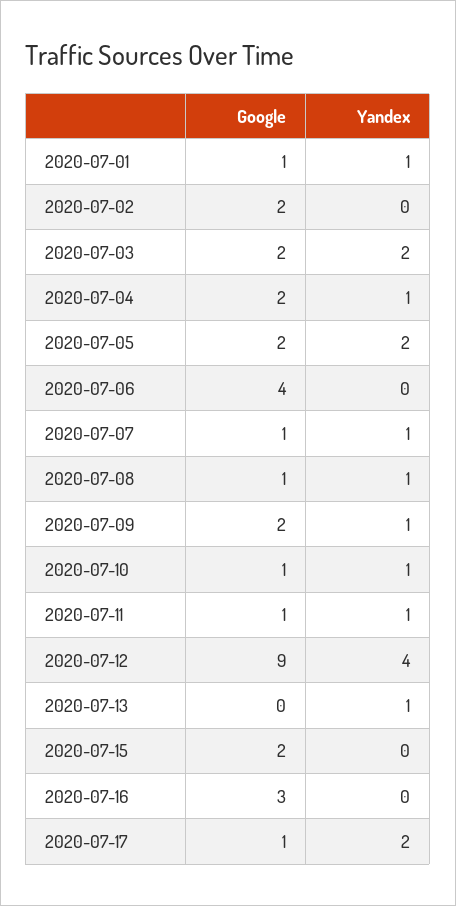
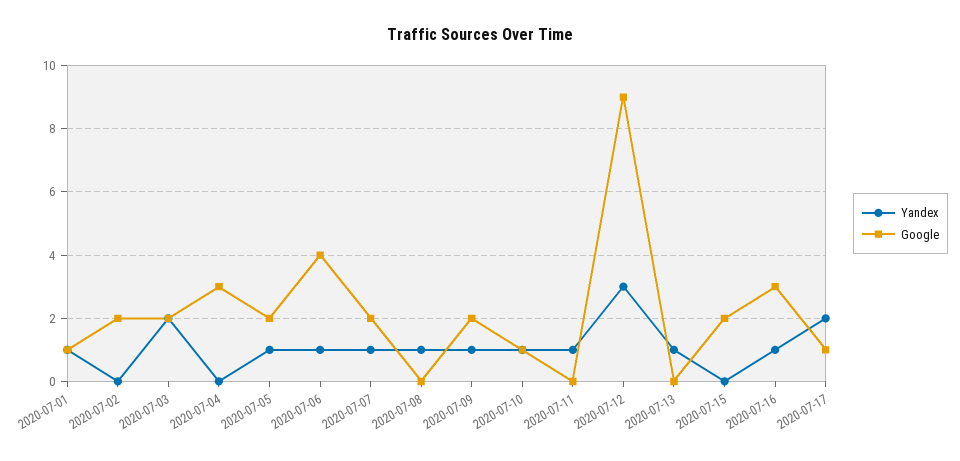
  {
    "Google": {
      "2020-07-01": 1,
      "2020-07-02": 2,
      "2020-07-03": 2,
-     "2020-07-04": 2,
+     "2020-07-04": 3,
      "2020-07-05": 2,
      "2020-07-06": 4,
-     "2020-07-07": 1,
+     "2020-07-07": 2,
-     "2020-07-08": 1,
+     "2020-07-08": 0,
      "2020-07-09": 2,
      "2020-07-10": 1,
-     "2020-07-11": 1,
+     "2020-07-11": 0,
      "2020-07-12": 9,
      "2020-07-13": 0,
      "2020-07-15": 2,
      "2020-07-16": 3,
      "2020-07-17": 1
    },
    "Yandex": {
      "2020-07-01": 1,
      "2020-07-02": 0,
      "2020-07-03": 2,
-     "2020-07-04": 1,
+     "2020-07-04": 0,
-     "2020-07-05": 2,
+     "2020-07-05": 1,
-     "2020-07-06": 0,
+     "2020-07-06": 1,
      "2020-07-07": 1,
      "2020-07-08": 1,
      "2020-07-09": 1,
      "2020-07-10": 1,
      "2020-07-11": 1,
-     "2020-07-12": 4,
+     "2020-07-12": 3,
      "2020-07-13": 1,
      "2020-07-15": 0,
-     "2020-07-16": 0,
+     "2020-07-16": 1,
      "2020-07-17": 2
    }
  }

